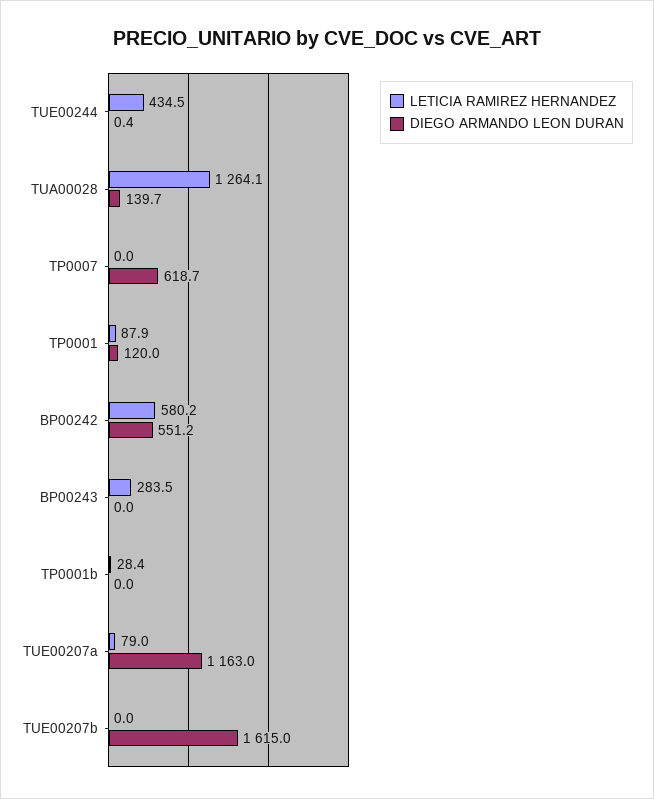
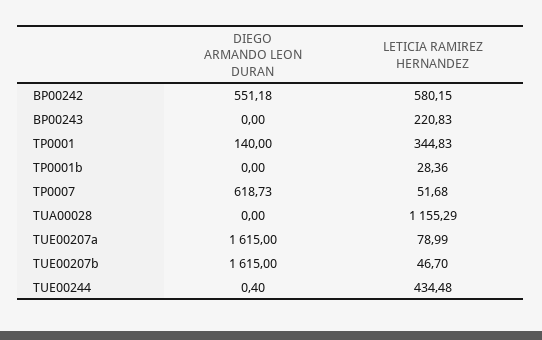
  {
    "LETICIA RAMIREZ HERNANDEZ": {
      "TUE00244": 434.48,
-     "TUA00028": 1264.1,
+     "TUA00028": 1155.29,
-     "TP0007": 0,
+     "TP0007": 51.68,
-     "TP0001": 87.9,
+     "TP0001": 344.83,
      "BP00242": 580.15,
-     "BP00243": 283.5,
+     "BP00243": 220.83,
      "TP0001b": 28.36,
      "TUE00207a": 78.99,
-     "TUE00207b": 0
+     "TUE00207b": 46.7
    },
    "DIEGO ARMANDO LEON DURAN": {
      "TUE00244": 0.4,
-     "TUA00028": 139.7,
+     "TUA00028": 0,
      "TP0007": 618.73,
-     "TP0001": 120,
+     "TP0001": 140,
      "BP00242": 551.18,
      "BP00243": 0,
      "TP0001b": 0,
-     "TUE00207a": 1163,
+     "TUE00207a": 1615,
      "TUE00207b": 1615
    }
  }

